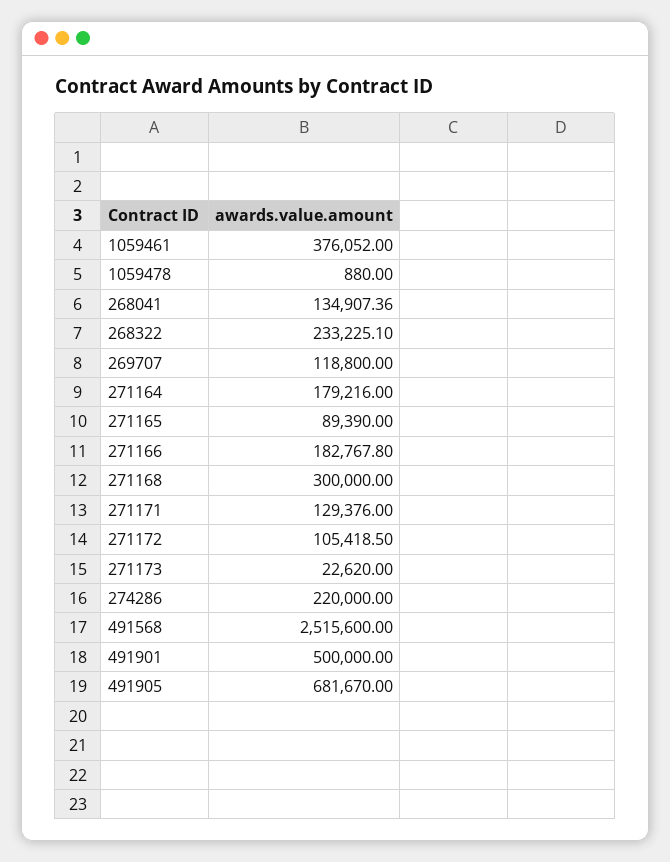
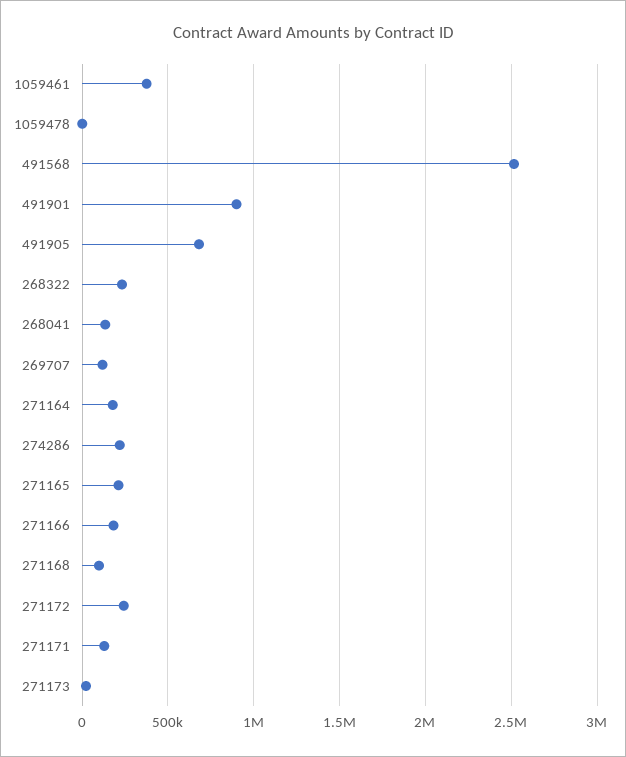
  {
    "1059461": 376052,
    "1059478": 880,
    "268041": 134907.36,
    "268322": 233225.1,
    "269707": 118800,
    "271164": 179216,
-   "271165": 89390,
+   "271165": 200000,
    "271166": 182767.8,
-   "271168": 300000,
+   "271168": 100000,
    "271171": 129376,
-   "271172": 105418.5,
+   "271172": 250000,
    "271173": 22620,
    "274286": 220000,
    "491568": 2515600,
-   "491901": 500000,
+   "491901": 900000,
    "491905": 681670
  }

